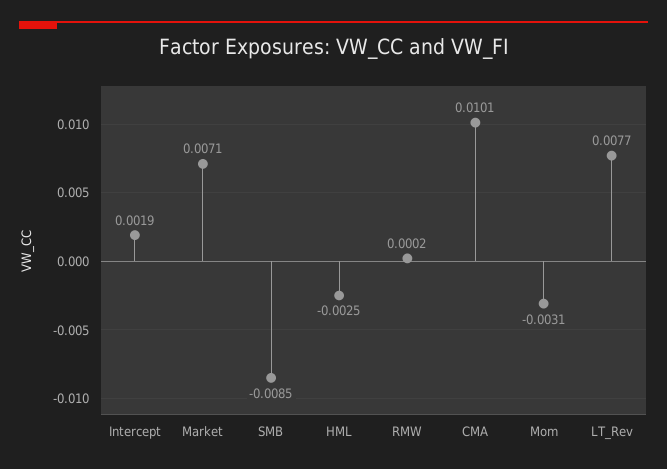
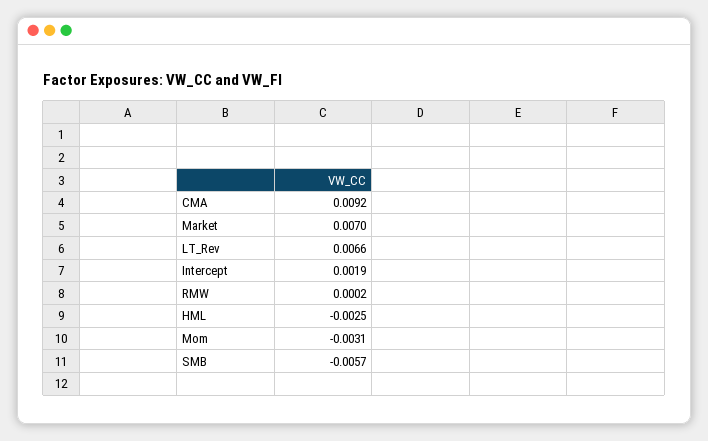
  {
    "Intercept": 0.0019,
-   "Market": 0.0071,
+   "Market": 0.007,
-   "SMB": -0.0085,
+   "SMB": -0.0057,
    "HML": -0.0025,
    "RMW": 0.0002,
-   "CMA": 0.0101,
+   "CMA": 0.0092,
    "Mom": -0.0031,
-   "LT_Rev": 0.0077
+   "LT_Rev": 0.0066
  }

